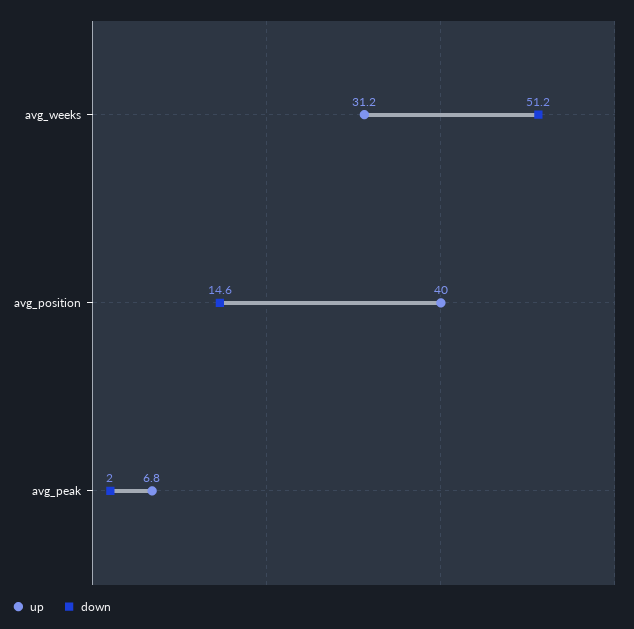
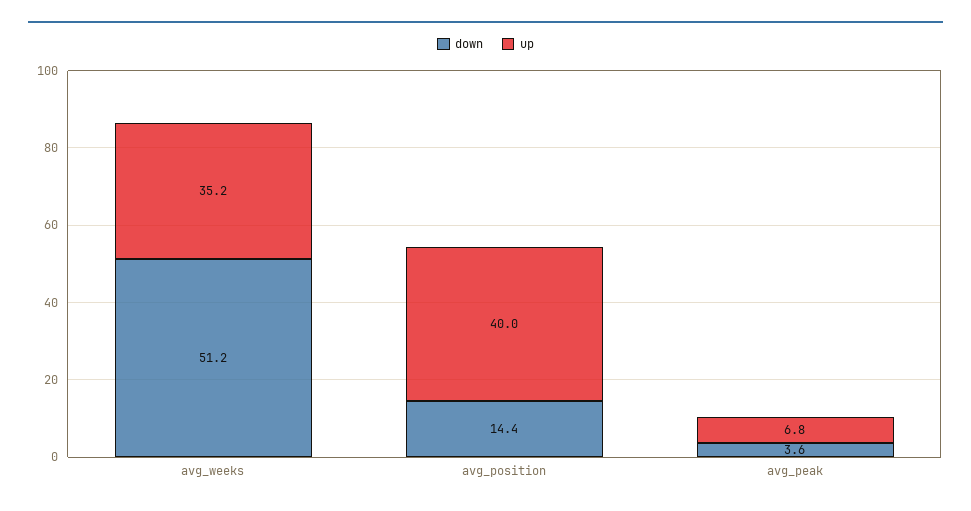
  {
    "up": {
-     "avg_weeks": 31.2,
+     "avg_weeks": 35.2,
      "avg_position": 40,
      "avg_peak": 6.8
    },
    "down": {
      "avg_weeks": 51.2,
-     "avg_position": 14.6,
+     "avg_position": 14.4,
-     "avg_peak": 2
+     "avg_peak": 3.6
    }
  }

